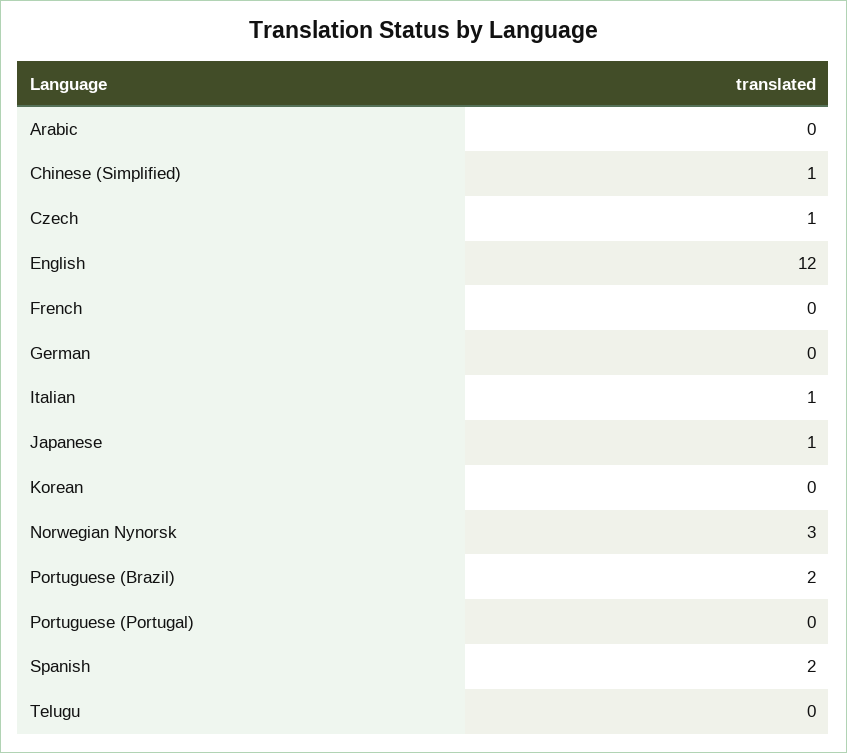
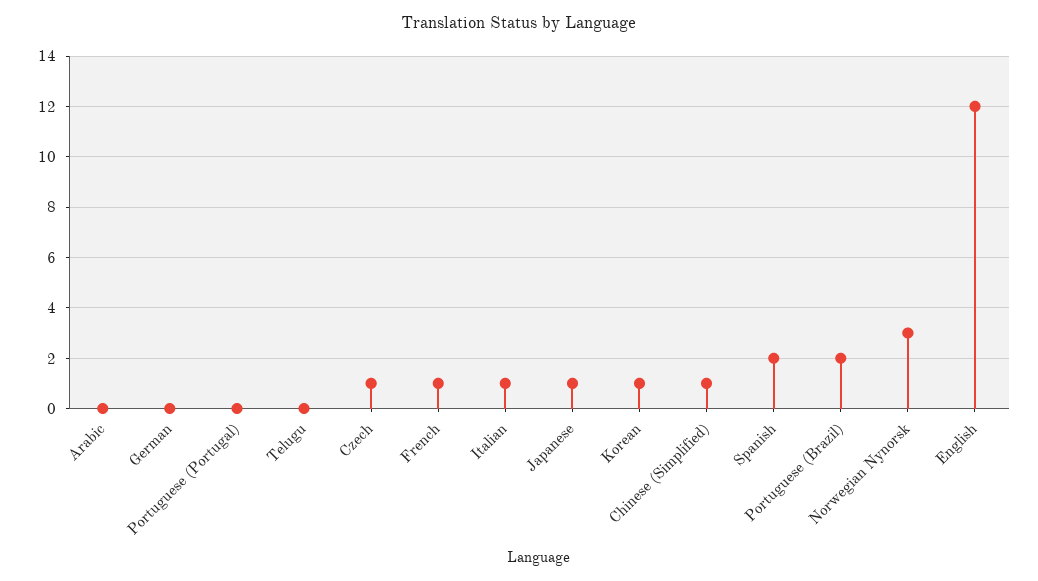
  {
    "Arabic": 0,
    "Chinese (Simplified)": 1,
    "Czech": 1,
    "English": 12,
-   "French": 0,
+   "French": 1,
    "German": 0,
    "Italian": 1,
    "Japanese": 1,
-   "Korean": 0,
+   "Korean": 1,
    "Norwegian Nynorsk": 3,
    "Portuguese (Brazil)": 2,
    "Portuguese (Portugal)": 0,
    "Spanish": 2,
    "Telugu": 0
  }

